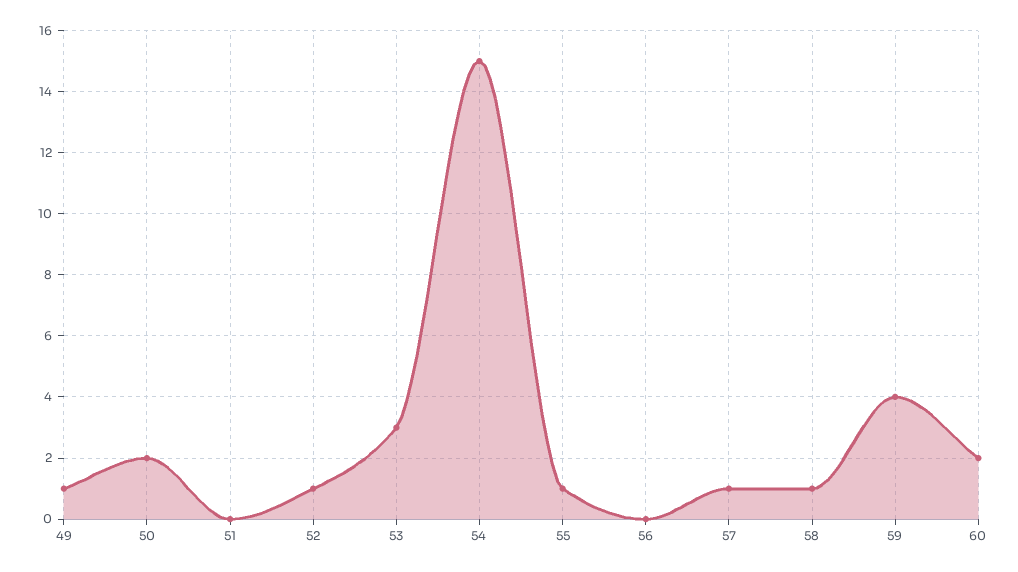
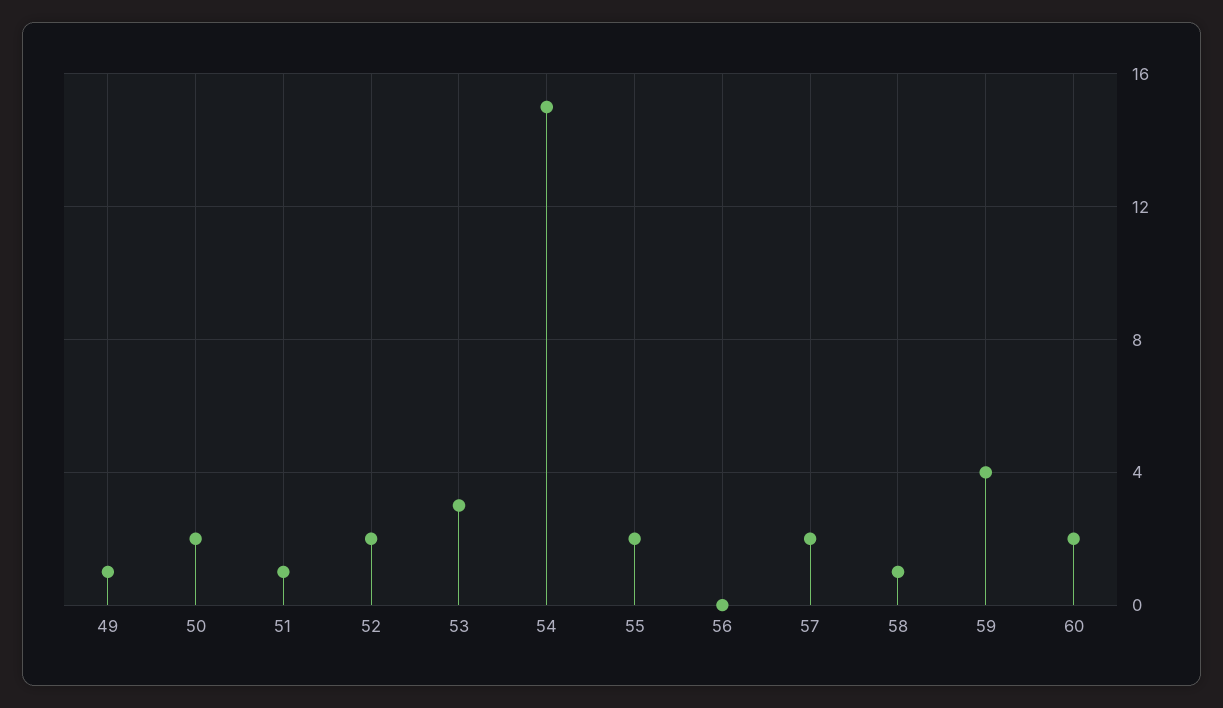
  {
    "49": 1,
    "50": 2,
-   "51": 0,
+   "51": 1,
-   "52": 1,
+   "52": 2,
    "53": 3,
    "54": 15,
-   "55": 1,
+   "55": 2,
    "56": 0,
-   "57": 1,
+   "57": 2,
    "58": 1,
    "59": 4,
    "60": 2
  }

